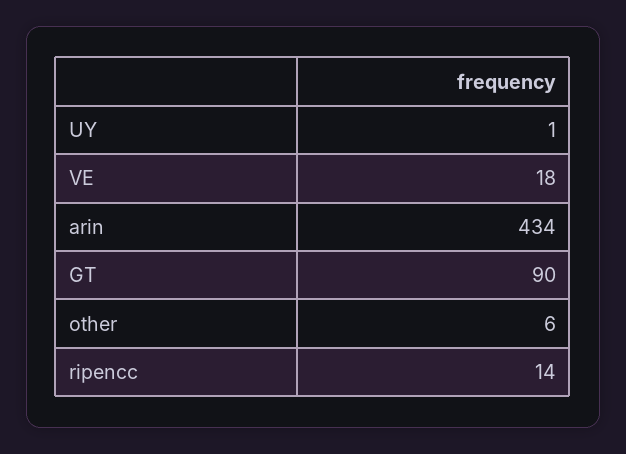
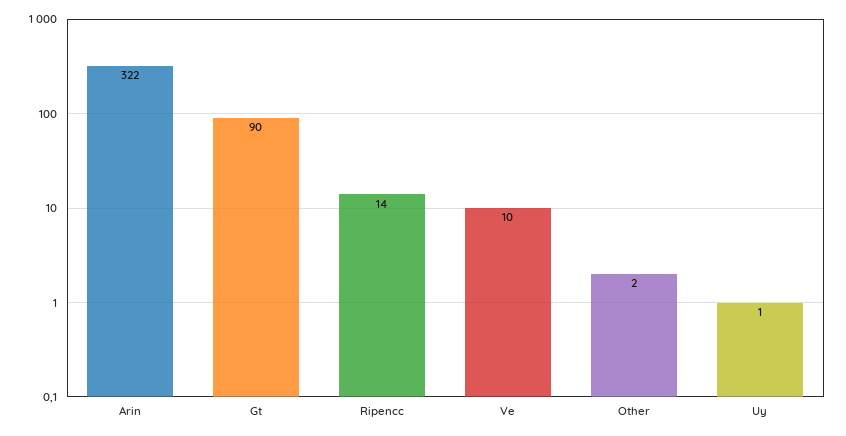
  {
    "UY": 1,
-   "VE": 18,
+   "VE": 10,
-   "arin": 434,
+   "arin": 322,
    "GT": 90,
-   "other": 6,
+   "other": 2,
    "ripencc": 14
  }

